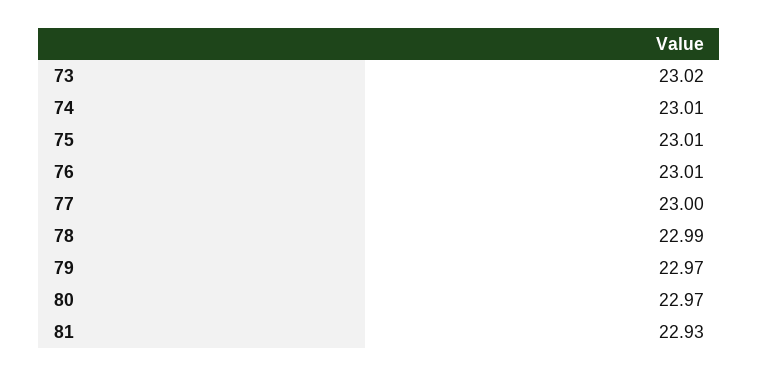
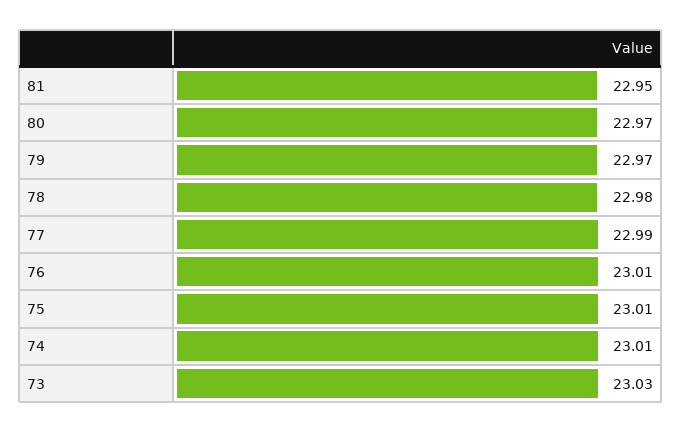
  {
-   "73": 23.02,
+   "73": 23.03,
    "74": 23.01,
    "75": 23.01,
    "76": 23.01,
-   "77": 23,
+   "77": 22.99,
-   "78": 22.99,
+   "78": 22.98,
    "79": 22.97,
    "80": 22.97,
-   "81": 22.93
+   "81": 22.95
  }

